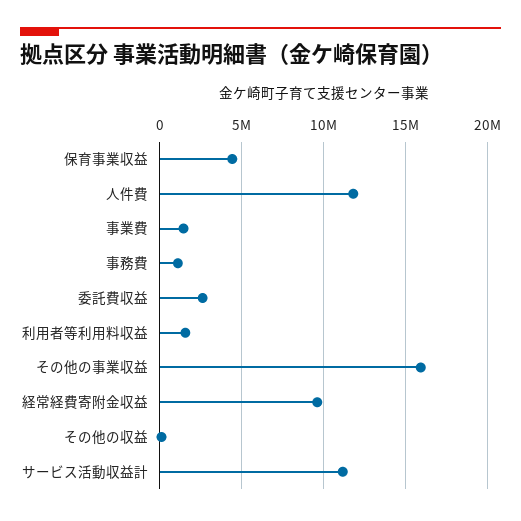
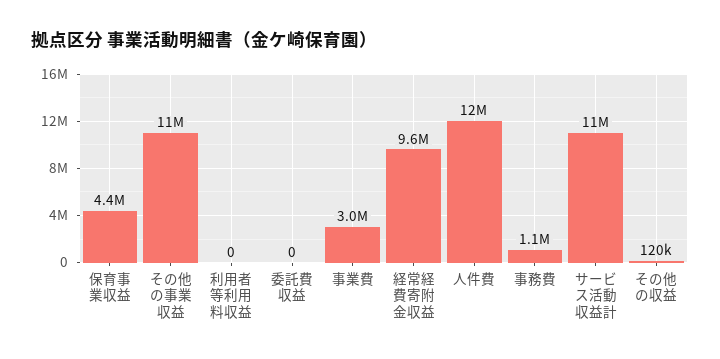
  {
    "保育事業収益": 4400000,
    "人件費": 12000000,
-   "事業費": 1500000,
+   "事業費": 3000000,
    "事務費": 1100000,
-   "委託費収益": 2500000,
+   "委託費収益": 0,
-   "利用者等利用料収益": 1500000,
+   "利用者等利用料収益": 0,
-   "その他の事業収益": 16000000,
+   "その他の事業収益": 11000000,
    "経常経費寄附金収益": 9600000,
    "その他の収益": 120000,
    "サービス活動収益計": 11000000
  }

